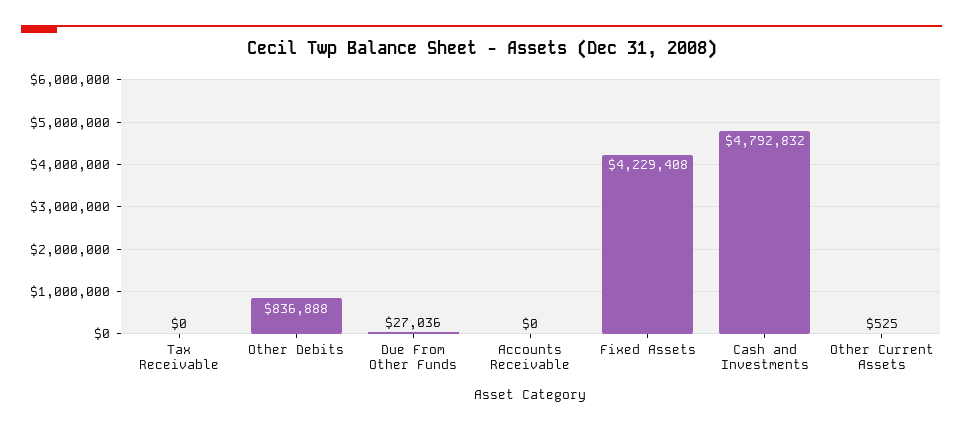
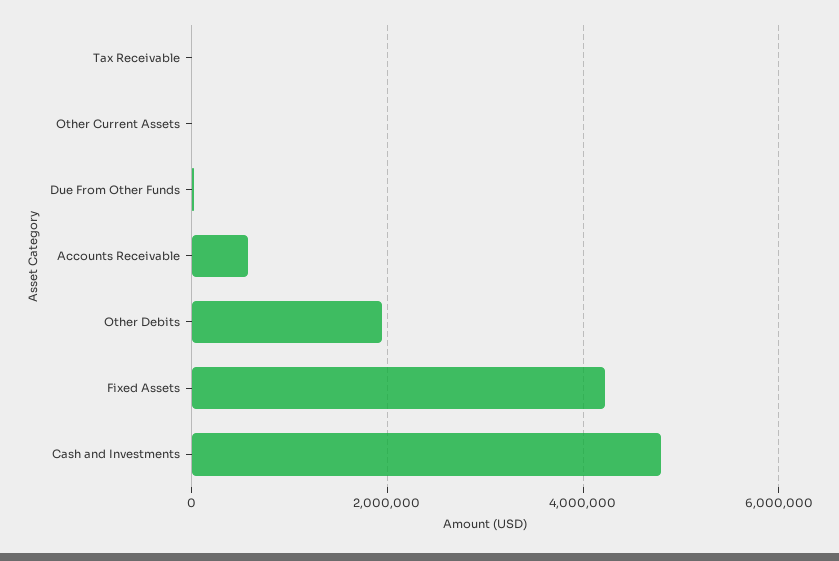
  {
    "Tax Receivable": 0,
-   "Other Debits": 836888,
+   "Other Debits": 2000000,
    "Due From Other Funds": 27036,
-   "Accounts Receivable": 0,
+   "Accounts Receivable": 600000,
    "Fixed Assets": 4229408,
    "Cash and Investments": 4792832,
    "Other Current Assets": 525
  }

